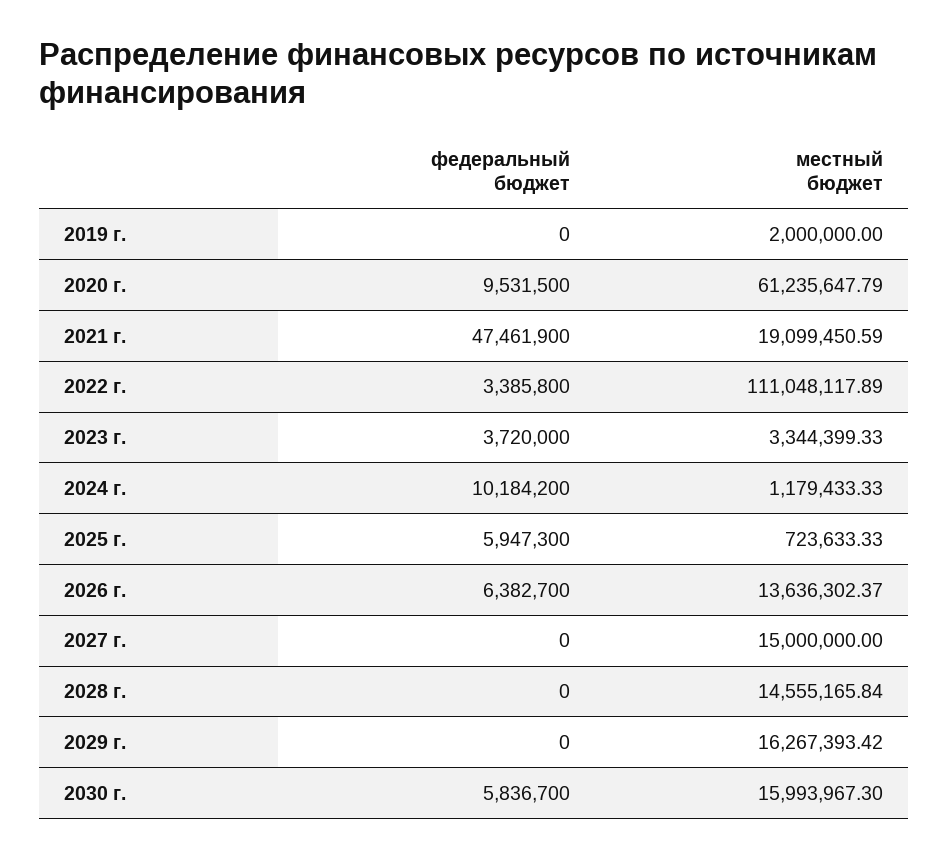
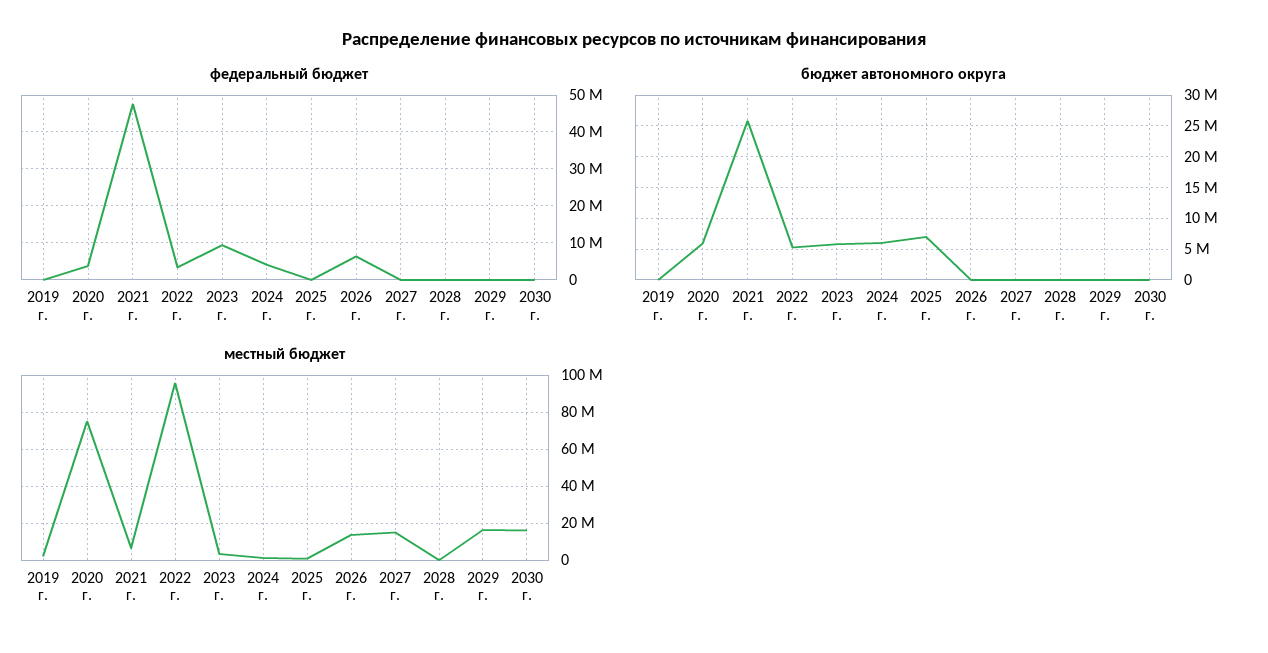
  {
    "федеральный бюджет": {
      "2019 г.": 0,
-     "2020 г.": 9531500,
+     "2020 г.": 4000000,
      "2021 г.": 47461900,
      "2022 г.": 3385800,
-     "2023 г.": 3720000,
+     "2023 г.": 10000000,
-     "2024 г.": 10184200,
+     "2024 г.": 4000000,
-     "2025 г.": 5947300,
+     "2025 г.": 0,
      "2026 г.": 6382700,
      "2027 г.": 0,
      "2028 г.": 0,
      "2029 г.": 0,
-     "2030 г.": 5836700
+     "2030 г.": 0
    },
    "местный бюджет": {
      "2019 г.": 2000000,
-     "2020 г.": 61235647.79,
+     "2020 г.": 75000000,
-     "2021 г.": 19099450.59,
+     "2021 г.": 5000000,
-     "2022 г.": 111048117.89,
+     "2022 г.": 95000000,
      "2023 г.": 3344399.33,
      "2024 г.": 1179433.33,
      "2025 г.": 723633.33,
      "2026 г.": 13636302.37,
      "2027 г.": 15000000,
-     "2028 г.": 14555165.84,
+     "2028 г.": 0,
      "2029 г.": 16267393.42,
      "2030 г.": 15993967.3
-   }
+   },
+   "бюджет автономного округа": {
+     "2019 г.": 0,
+     "2020 г.": 6000000,
+     "2021 г.": 26000000,
+     "2022 г.": 5000000,
+     "2023 г.": 6000000,
+     "2024 г.": 6000000,
+     "2025 г.": 7000000,
+     "2026 г.": 0,
+     "2027 г.": 0,
+     "2028 г.": 0,
+     "2029 г.": 0,
+     "2030 г.": 0
+   }
  }

